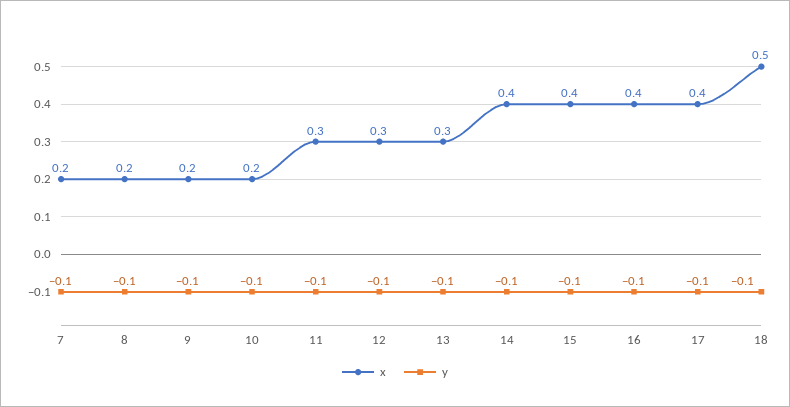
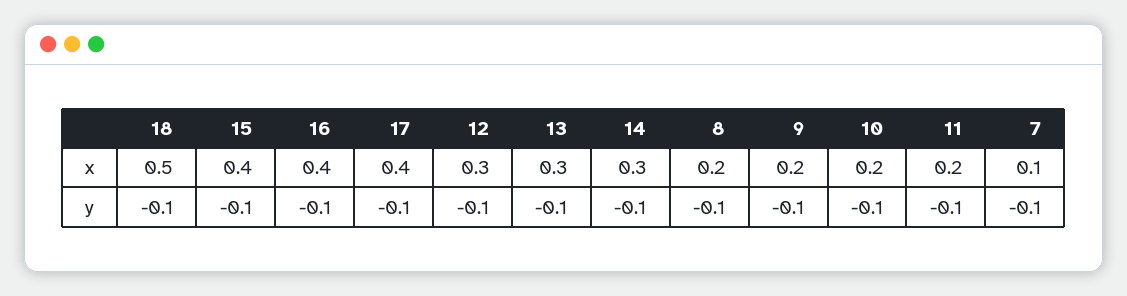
  {
    "x": {
-     "7": 0.2,
+     "7": 0.1,
      "8": 0.2,
      "9": 0.2,
      "10": 0.2,
-     "11": 0.3,
+     "11": 0.2,
      "12": 0.3,
      "13": 0.3,
-     "14": 0.4,
+     "14": 0.3,
      "15": 0.4,
      "16": 0.4,
      "17": 0.4,
      "18": 0.5
    },
    "y": {
      "7": -0.1,
      "8": -0.1,
      "9": -0.1,
      "10": -0.1,
      "11": -0.1,
      "12": -0.1,
      "13": -0.1,
      "14": -0.1,
      "15": -0.1,
      "16": -0.1,
      "17": -0.1,
      "18": -0.1
    }
  }

